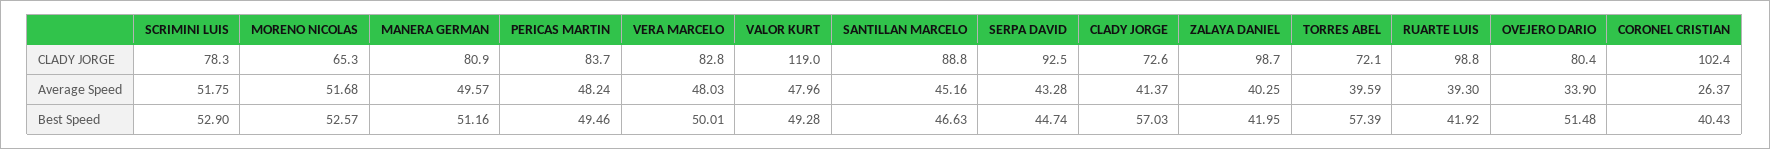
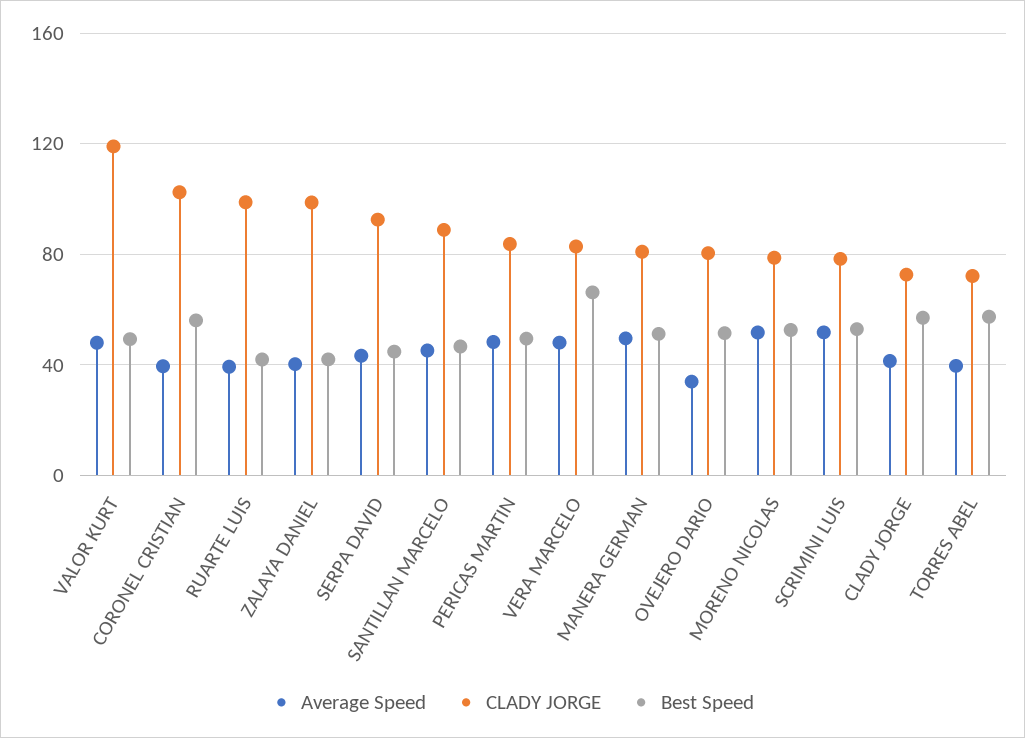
  {
    "CLADY JORGE": {
      "SCRIMINI LUIS": 78.3,
-     "MORENO NICOLAS": 65.3,
+     "MORENO NICOLAS": 80,
      "MANERA GERMAN": 80.9,
      "PERICAS MARTIN": 83.7,
      "VERA MARCELO": 82.8,
      "VALOR KURT": 119,
      "SANTILLAN MARCELO": 88.8,
      "SERPA DAVID": 92.5,
      "CLADY JORGE": 72.6,
      "ZALAYA DANIEL": 98.7,
      "TORRES ABEL": 72.1,
      "RUARTE LUIS": 98.8,
      "OVEJERO DARIO": 80.4,
      "CORONEL CRISTIAN": 102.4
    },
    "Average Speed": {
      "SCRIMINI LUIS": 51.75,
      "MORENO NICOLAS": 51.68,
      "MANERA GERMAN": 49.57,
      "PERICAS MARTIN": 48.24,
      "VERA MARCELO": 48.03,
      "VALOR KURT": 47.96,
      "SANTILLAN MARCELO": 45.16,
      "SERPA DAVID": 43.28,
      "CLADY JORGE": 41.37,
      "ZALAYA DANIEL": 40.25,
      "TORRES ABEL": 39.59,
      "RUARTE LUIS": 39.3,
      "OVEJERO DARIO": 33.9,
-     "CORONEL CRISTIAN": 26.37
+     "CORONEL CRISTIAN": 40
    },
    "Best Speed": {
      "SCRIMINI LUIS": 52.9,
      "MORENO NICOLAS": 52.57,
      "MANERA GERMAN": 51.16,
      "PERICAS MARTIN": 49.46,
-     "VERA MARCELO": 50.01,
+     "VERA MARCELO": 65,
      "VALOR KURT": 49.28,
      "SANTILLAN MARCELO": 46.63,
      "SERPA DAVID": 44.74,
      "CLADY JORGE": 57.03,
      "ZALAYA DANIEL": 41.95,
      "TORRES ABEL": 57.39,
      "RUARTE LUIS": 41.92,
      "OVEJERO DARIO": 51.48,
-     "CORONEL CRISTIAN": 40.43
+     "CORONEL CRISTIAN": 55
    }
  }

